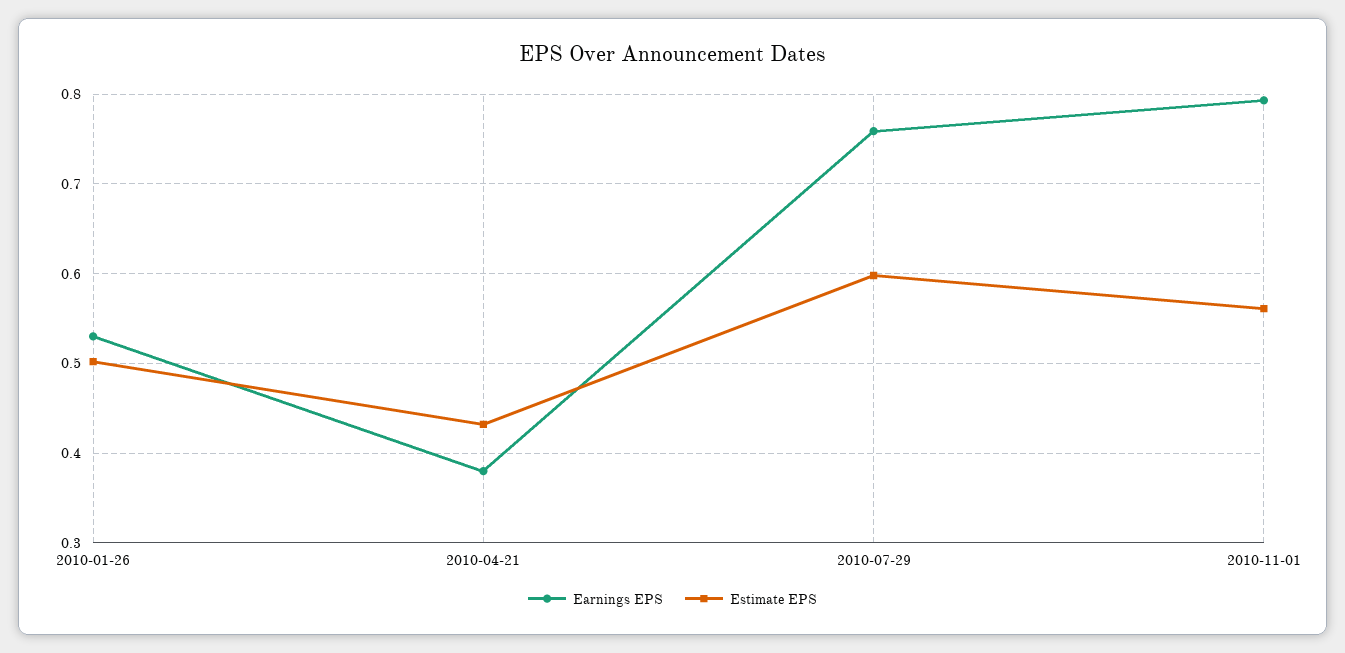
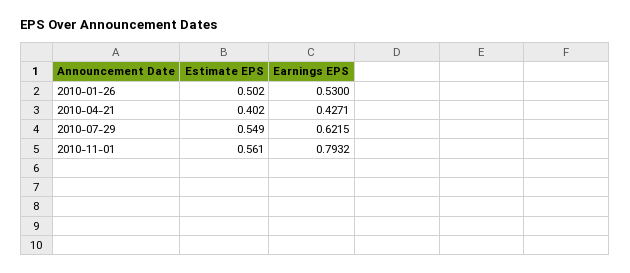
  {
    "Earnings EPS": {
      "2010-01-26": 0.53,
-     "2010-04-21": 0.38,
+     "2010-04-21": 0.4271,
-     "2010-07-29": 0.76,
+     "2010-07-29": 0.6215,
      "2010-11-01": 0.7932
    },
    "Estimate EPS": {
      "2010-01-26": 0.502,
-     "2010-04-21": 0.43,
+     "2010-04-21": 0.402,
-     "2010-07-29": 0.6,
+     "2010-07-29": 0.549,
      "2010-11-01": 0.561
    }
  }

